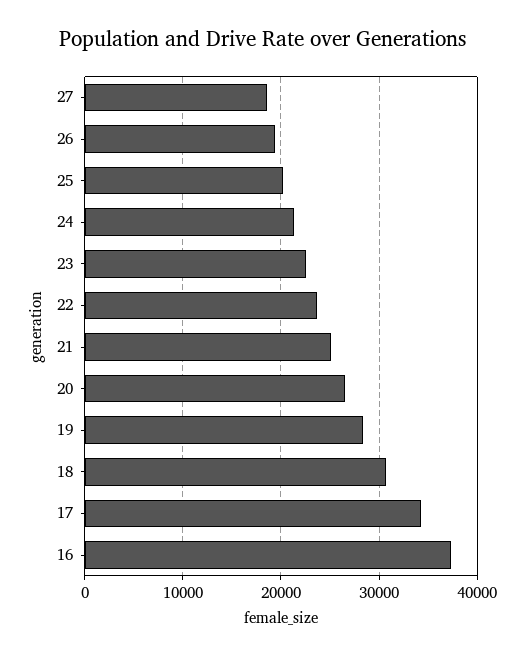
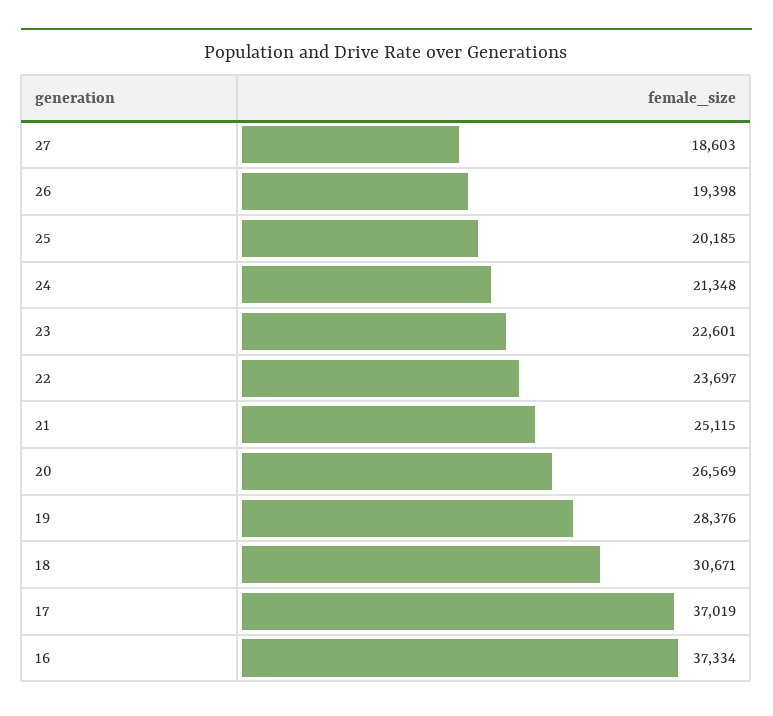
  {
    "27": 18603,
    "26": 19398,
    "25": 20185,
    "24": 21348,
    "23": 22601,
    "22": 23697,
    "21": 25115,
    "20": 26569,
    "19": 28376,
    "18": 30671,
-   "17": 34000,
+   "17": 37019,
    "16": 37334
  }

